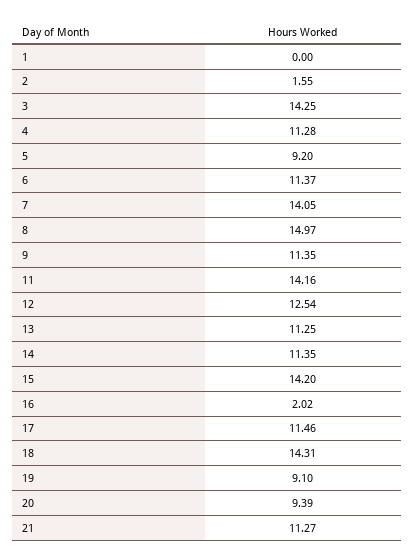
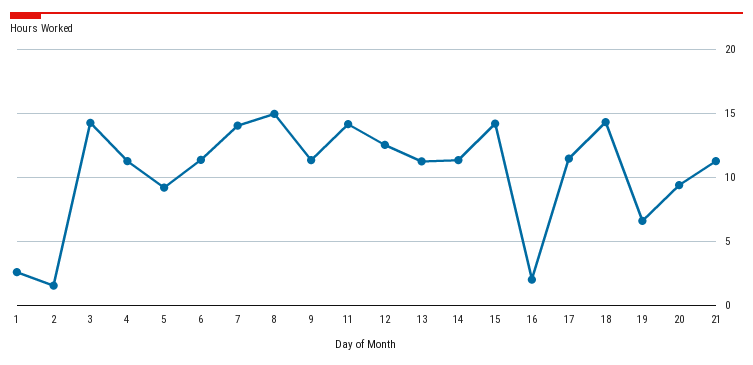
  {
-   "1": 0,
+   "1": 2.5,
    "2": 1.55,
    "3": 14.25,
    "4": 11.28,
    "5": 9.2,
    "6": 11.37,
    "7": 14.05,
    "8": 14.97,
    "9": 11.35,
    "11": 14.16,
    "12": 12.54,
    "13": 11.25,
    "14": 11.35,
    "15": 14.2,
    "16": 2.02,
    "17": 11.46,
    "18": 14.31,
-   "19": 9.1,
+   "19": 6.5,
    "20": 9.39,
    "21": 11.27
  }

